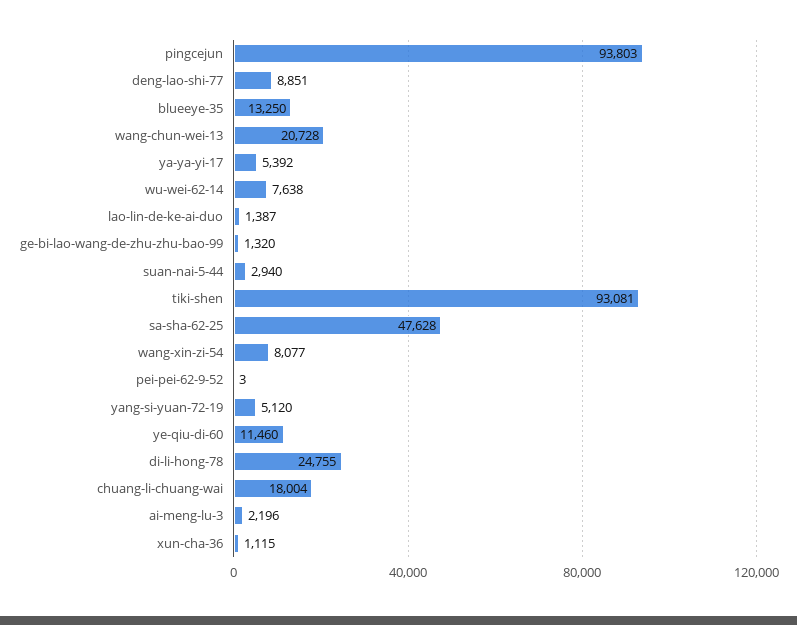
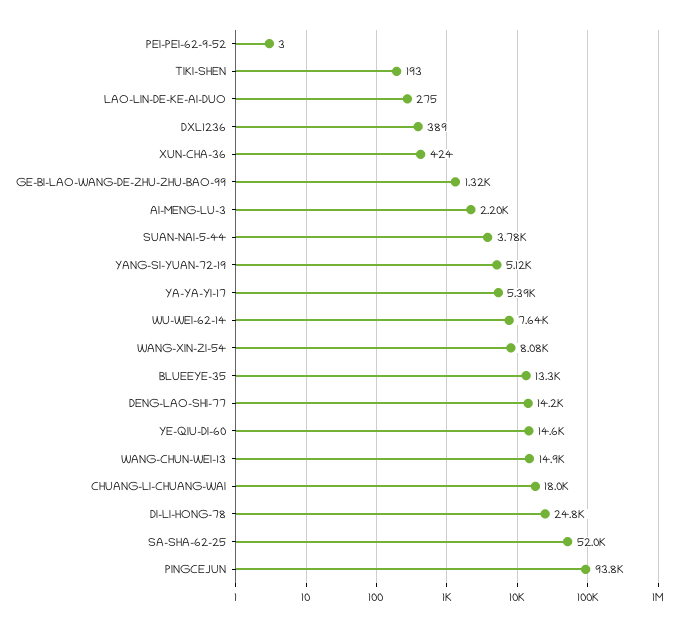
  {
    "pingcejun": 93803,
-   "deng-lao-shi-77": 8851,
+   "deng-lao-shi-77": 14200,
    "blueeye-35": 13250,
-   "wang-chun-wei-13": 20728,
+   "wang-chun-wei-13": 14900,
    "ya-ya-yi-17": 5392,
    "wu-wei-62-14": 7638,
-   "lao-lin-de-ke-ai-duo": 1387,
+   "lao-lin-de-ke-ai-duo": 275,
    "ge-bi-lao-wang-de-zhu-zhu-bao-99": 1320,
-   "suan-nai-5-44": 2940,
+   "suan-nai-5-44": 3780,
-   "tiki-shen": 93081,
+   "tiki-shen": 193,
-   "sa-sha-62-25": 47628,
+   "sa-sha-62-25": 52000,
    "wang-xin-zi-54": 8077,
    "pei-pei-62-9-52": 3,
    "yang-si-yuan-72-19": 5120,
-   "ye-qiu-di-60": 11460,
+   "ye-qiu-di-60": 14600,
    "di-li-hong-78": 24755,
    "chuang-li-chuang-wai": 18004,
    "ai-meng-lu-3": 2196,
-   "xun-cha-36": 1115
+   "xun-cha-36": 424,
+   "DXL1236": 389
  }

